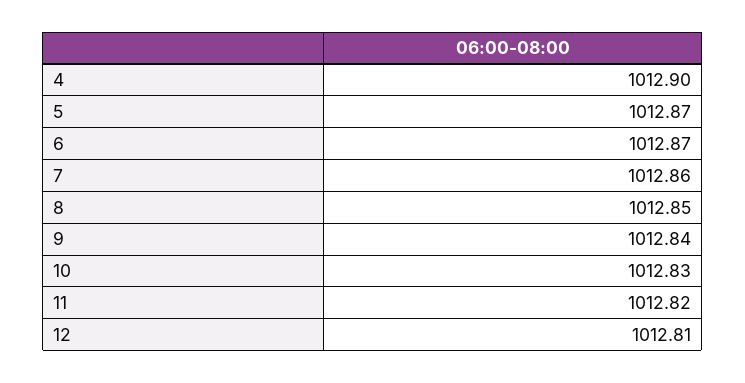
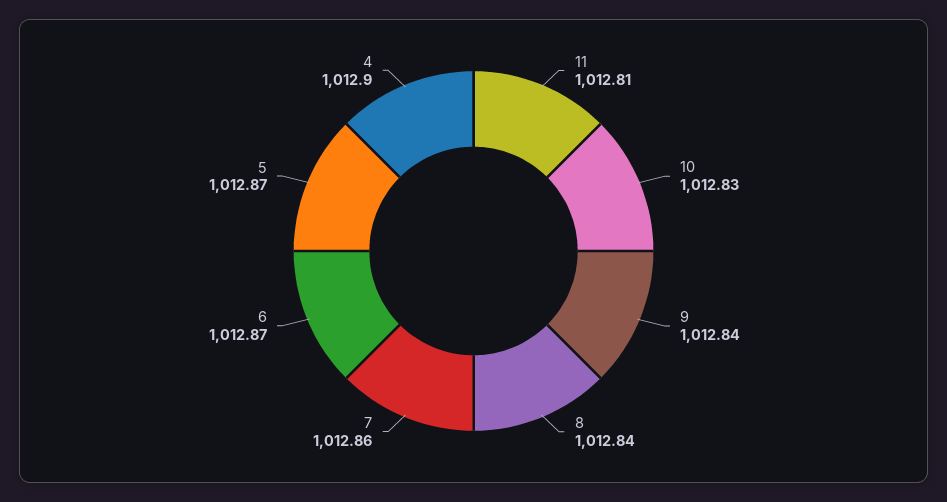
  {
    "4": 1012.9,
    "5": 1012.87,
    "6": 1012.87,
    "7": 1012.86,
-   "8": 1012.85,
+   "8": 1012.84,
    "9": 1012.84,
    "10": 1012.83,
-   "11": 1012.82,
+   "11": 1012.81
-   "12": 1012.81
  }

